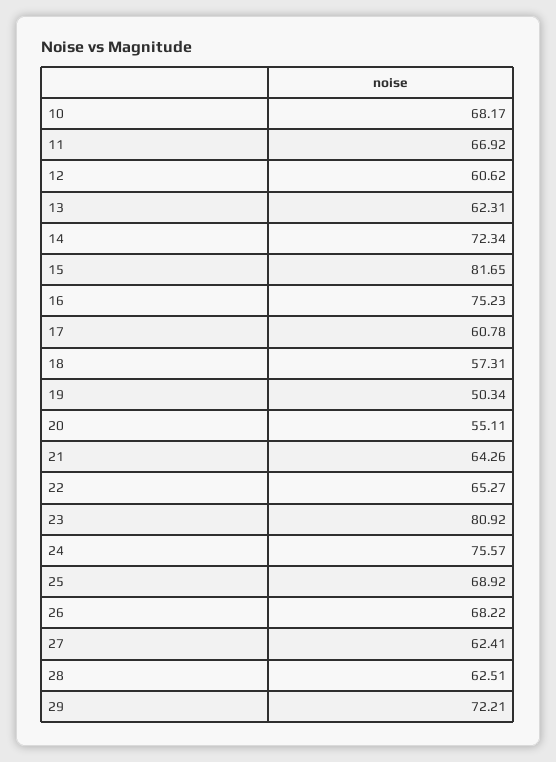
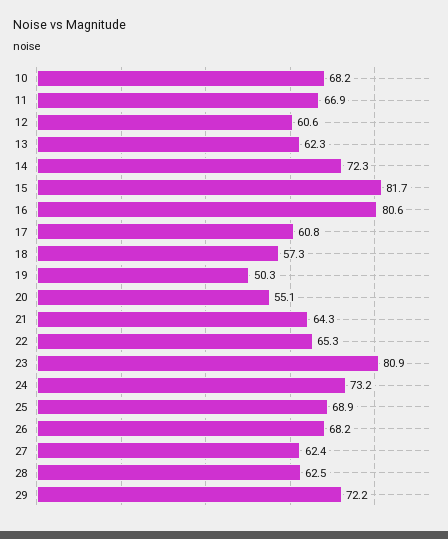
  {
    "10": 68.17,
    "11": 66.92,
    "12": 60.62,
    "13": 62.31,
    "14": 72.34,
    "15": 81.65,
-   "16": 75.23,
+   "16": 80.6,
    "17": 60.78,
    "18": 57.31,
    "19": 50.34,
    "20": 55.11,
    "21": 64.26,
    "22": 65.27,
    "23": 80.92,
-   "24": 75.57,
+   "24": 73.2,
    "25": 68.92,
    "26": 68.22,
    "27": 62.41,
    "28": 62.51,
    "29": 72.21
  }

